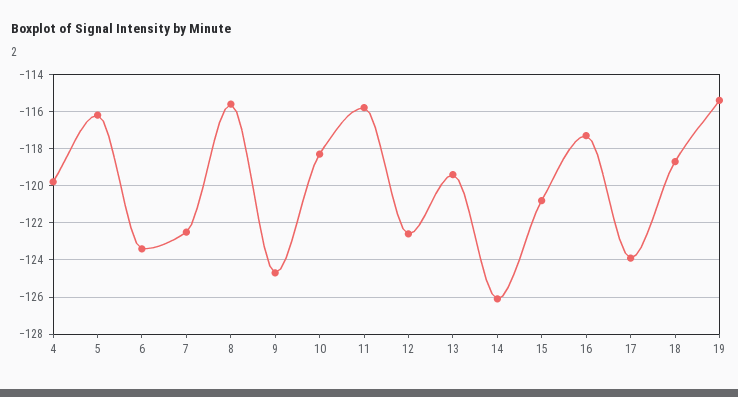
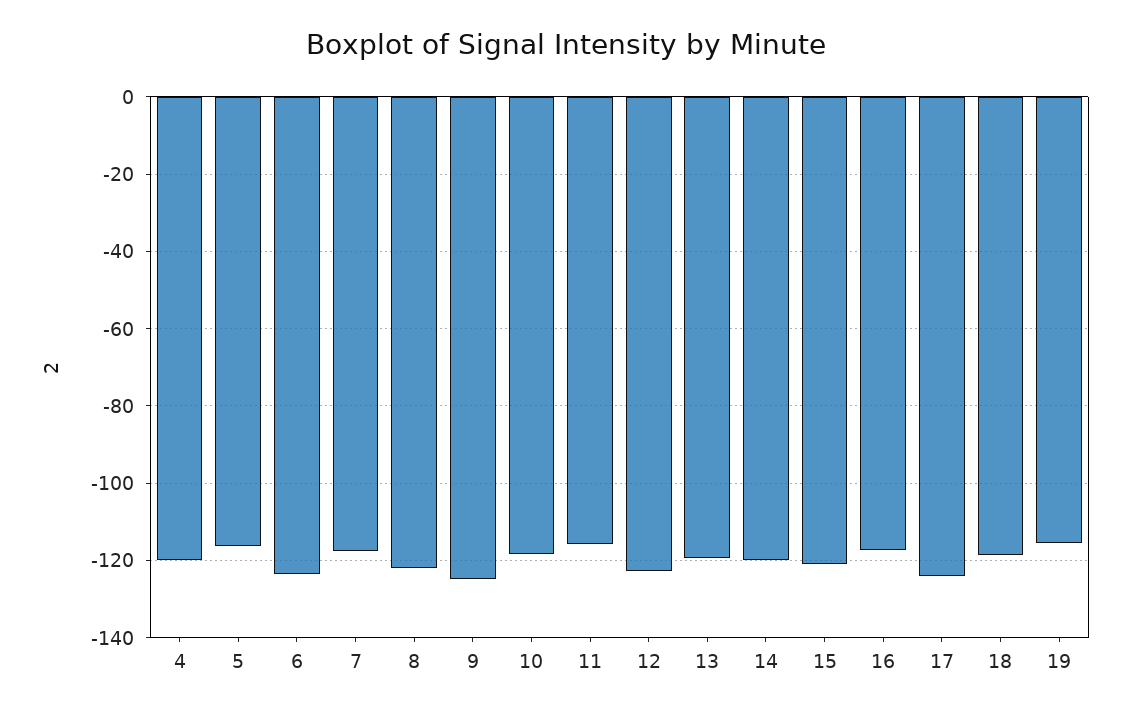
  {
    "4": -120,
    "5": -116,
    "6": -123.5,
-   "7": -122.5,
+   "7": -118,
-   "8": -115.5,
+   "8": -122,
    "9": -124.5,
    "10": -118.5,
    "11": -116,
    "12": -122.5,
    "13": -119.5,
-   "14": -126,
+   "14": -120,
    "15": -121,
    "16": -117.5,
    "17": -124,
    "18": -118.5,
    "19": -115.5
  }

